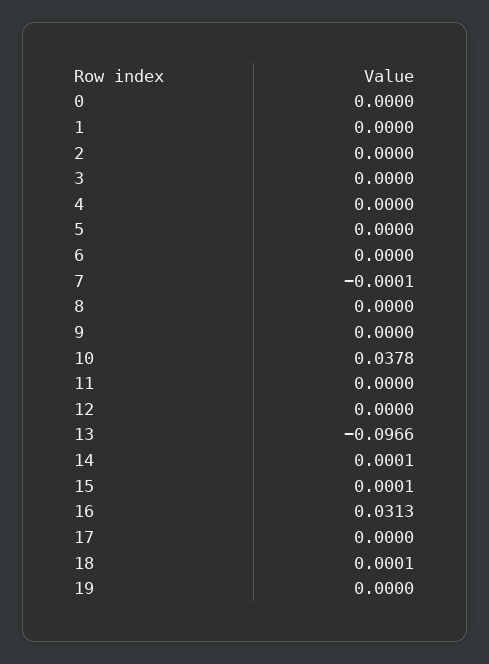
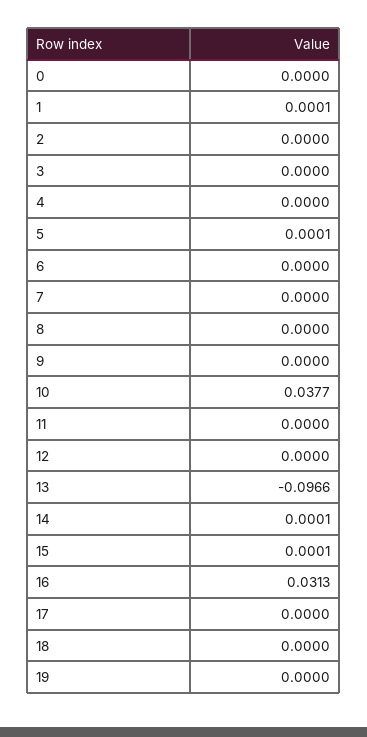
  {
    "0": 0,
-   "1": 0,
+   "1": 0.0001,
    "2": 0,
    "3": 0,
    "4": 0,
-   "5": 0,
+   "5": 0.0001,
    "6": 0,
-   "7": -0.0001,
+   "7": 0,
    "8": 0,
    "9": 0,
-   "10": 0.0378,
+   "10": 0.0377,
    "11": 0,
    "12": 0,
    "13": -0.0966,
    "14": 0.0001,
    "15": 0.0001,
    "16": 0.0313,
    "17": 0,
-   "18": 0.0001,
+   "18": 0,
    "19": 0
  }

